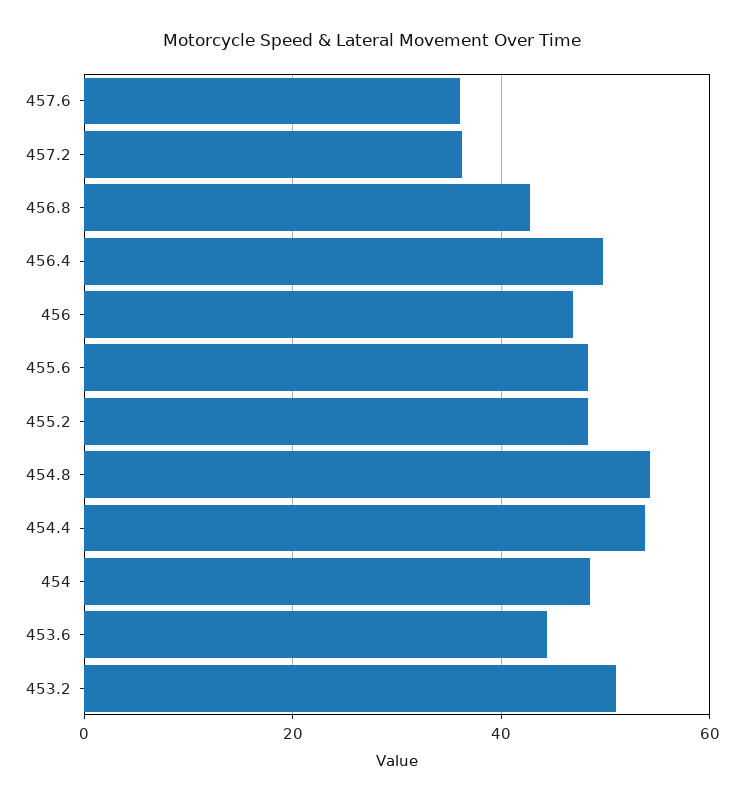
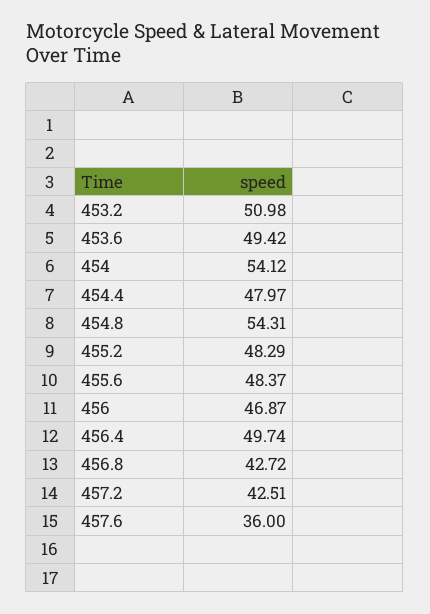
  {
    "457.6": 36,
-   "457.2": 36,
+   "457.2": 42.51,
    "456.8": 42.72,
    "456.4": 49.74,
    "456": 46.87,
    "455.6": 48.37,
    "455.2": 48.29,
    "454.8": 54.31,
-   "454.4": 54,
+   "454.4": 47.97,
-   "454": 48,
+   "454": 54.12,
-   "453.6": 44,
+   "453.6": 49.42,
    "453.2": 50.98
  }

